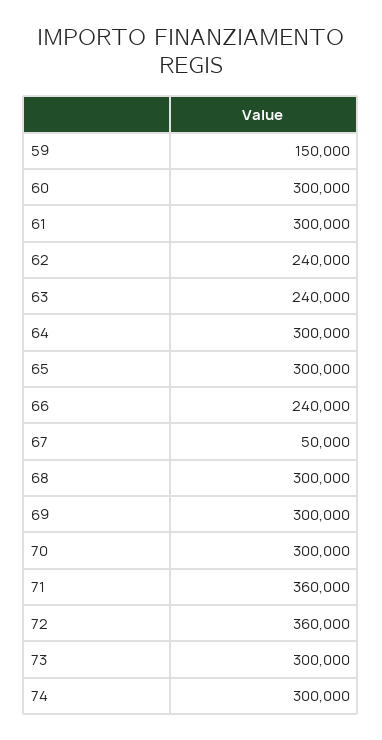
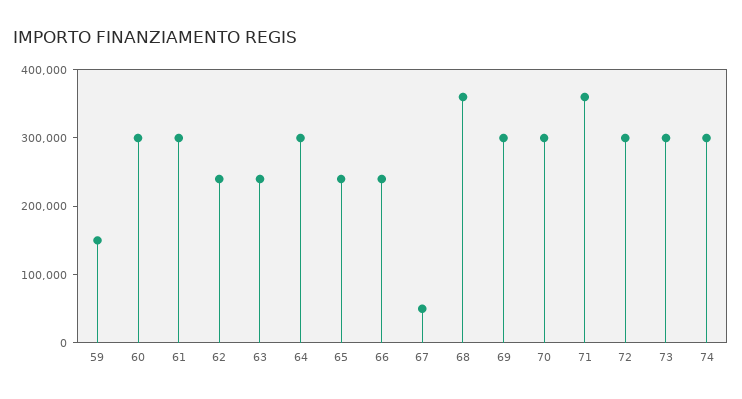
  {
    "59": 150000,
    "60": 300000,
    "61": 300000,
    "62": 240000,
    "63": 240000,
    "64": 300000,
-   "65": 300000,
+   "65": 240000,
    "66": 240000,
    "67": 50000,
-   "68": 300000,
+   "68": 360000,
    "69": 300000,
    "70": 300000,
    "71": 360000,
-   "72": 360000,
+   "72": 300000,
    "73": 300000,
    "74": 300000
  }

